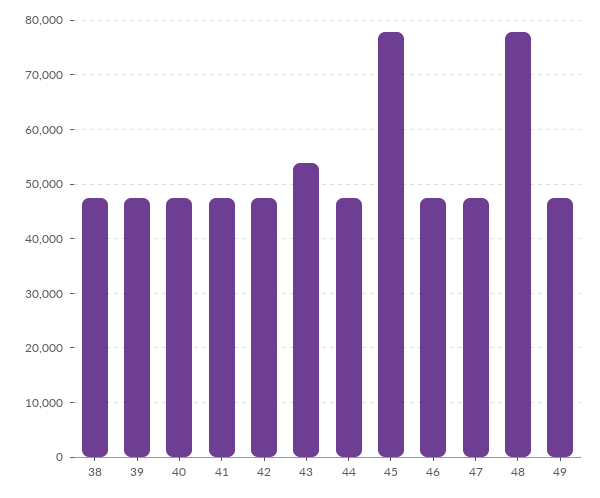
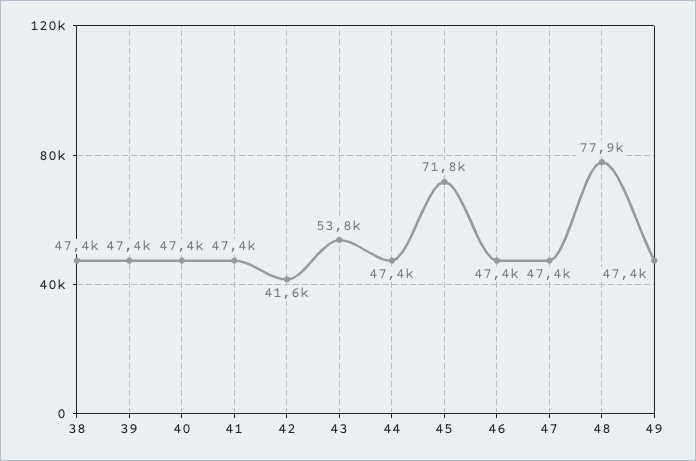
  {
    "38": 47400,
    "39": 47400,
    "40": 47400,
    "41": 47400,
-   "42": 48000,
+   "42": 41600,
    "43": 53800,
    "44": 47400,
-   "45": 78000,
+   "45": 71800,
    "46": 47400,
    "47": 47400,
    "48": 77900,
    "49": 47400
  }

